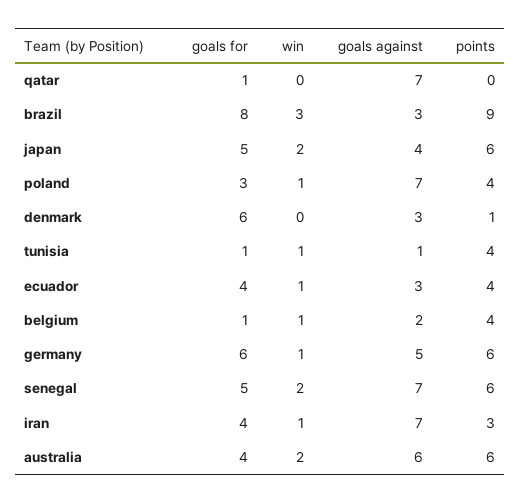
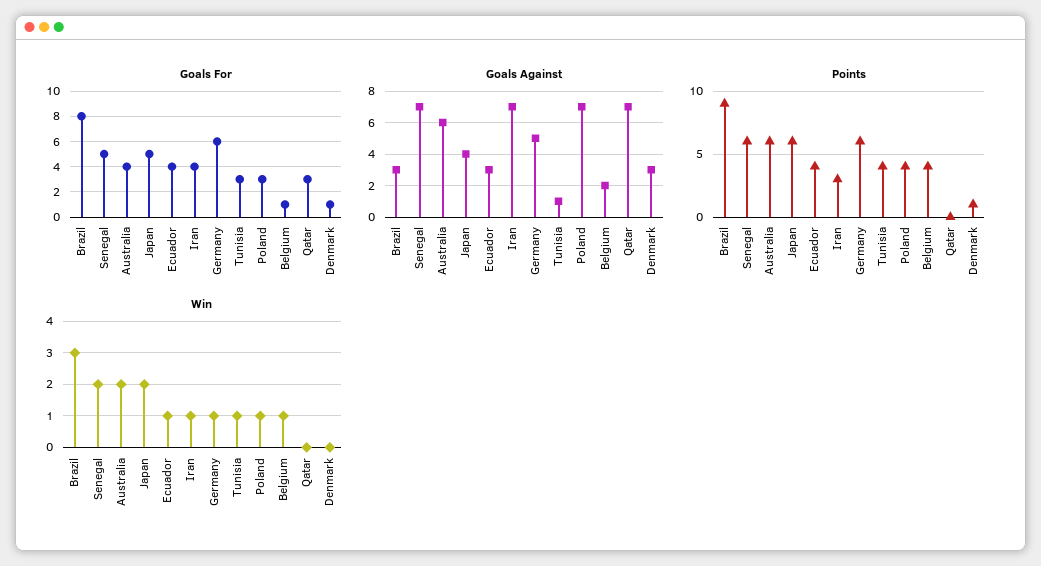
  {
    "goals for": {
-     "qatar": 1,
+     "qatar": 3,
      "brazil": 8,
      "japan": 5,
      "poland": 3,
-     "denmark": 6,
+     "denmark": 1,
-     "tunisia": 1,
+     "tunisia": 3,
      "ecuador": 4,
      "belgium": 1,
      "germany": 6,
      "senegal": 5,
      "iran": 4,
      "australia": 4
    },
    "win": {
      "qatar": 0,
      "brazil": 3,
      "japan": 2,
      "poland": 1,
      "denmark": 0,
      "tunisia": 1,
      "ecuador": 1,
      "belgium": 1,
      "germany": 1,
      "senegal": 2,
      "iran": 1,
      "australia": 2
    },
    "goals against": {
      "qatar": 7,
      "brazil": 3,
      "japan": 4,
      "poland": 7,
      "denmark": 3,
      "tunisia": 1,
      "ecuador": 3,
      "belgium": 2,
      "germany": 5,
      "senegal": 7,
      "iran": 7,
      "australia": 6
    },
    "points": {
      "qatar": 0,
      "brazil": 9,
      "japan": 6,
      "poland": 4,
      "denmark": 1,
      "tunisia": 4,
      "ecuador": 4,
      "belgium": 4,
      "germany": 6,
      "senegal": 6,
      "iran": 3,
      "australia": 6
    }
  }

